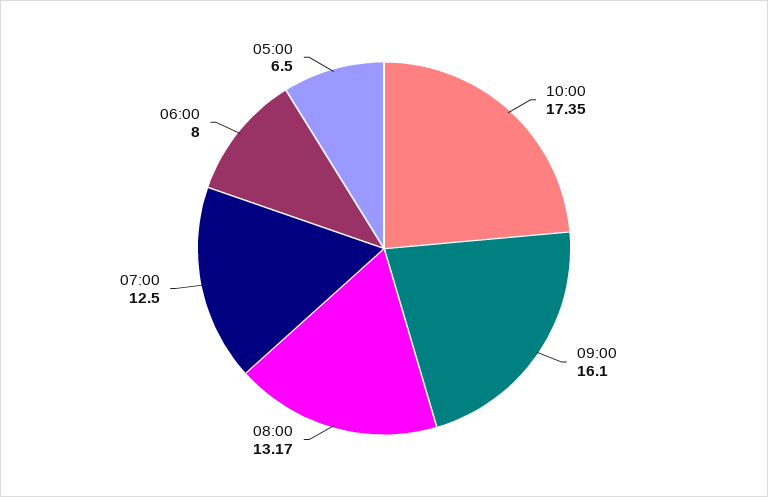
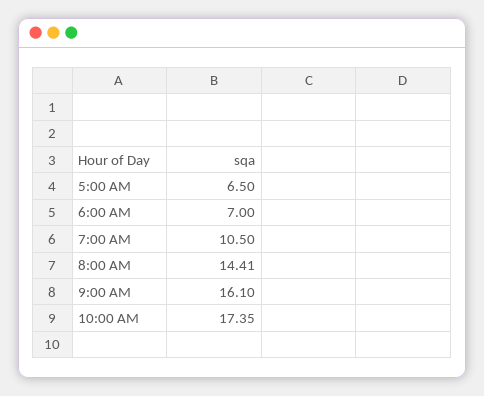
  {
    "10:00": 17.35,
    "09:00": 16.1,
-   "08:00": 13.17,
+   "08:00": 14.41,
-   "07:00": 12.5,
+   "07:00": 10.5,
-   "06:00": 8,
+   "06:00": 7,
    "05:00": 6.5
  }

